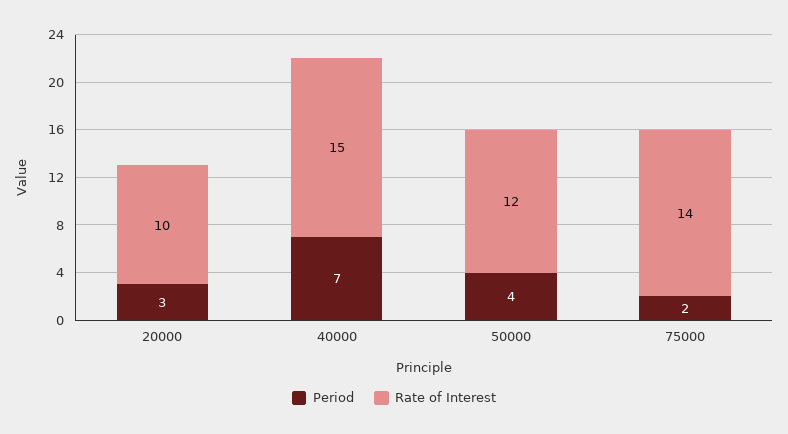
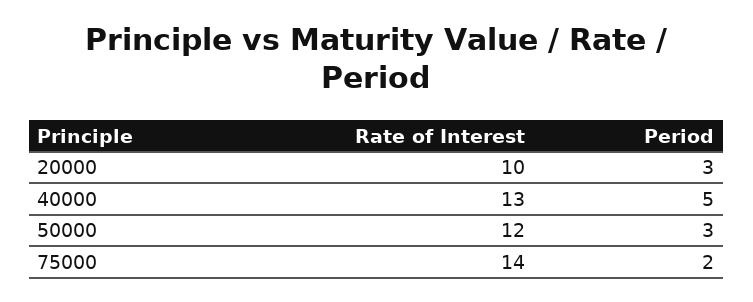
  {
    "Period": {
      "20000": 3,
-     "40000": 7,
+     "40000": 5,
-     "50000": 4,
+     "50000": 3,
      "75000": 2
    },
    "Rate of Interest": {
      "20000": 10,
-     "40000": 15,
+     "40000": 13,
      "50000": 12,
      "75000": 14
    }
  }

